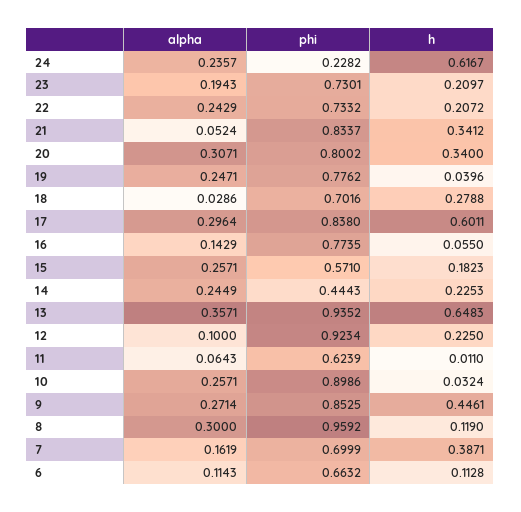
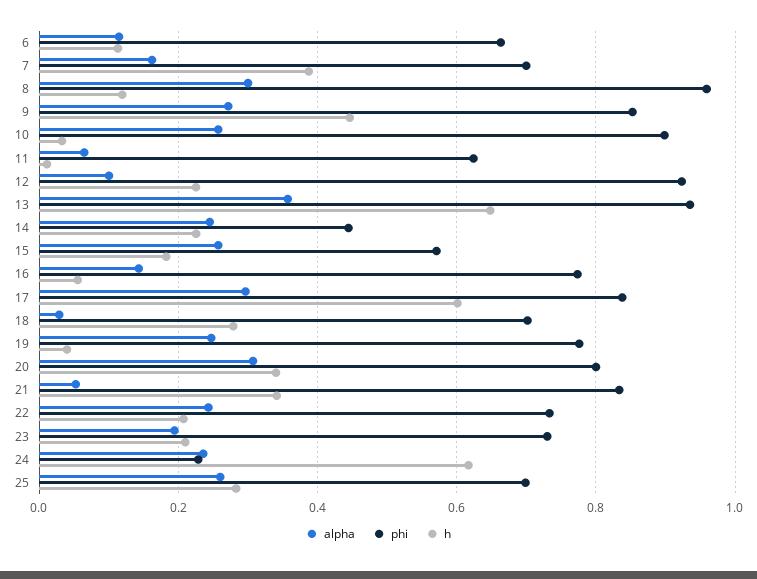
  {
    "alpha": {
      "24": 0.2357,
      "23": 0.1943,
      "22": 0.2429,
      "21": 0.0524,
      "20": 0.3071,
      "19": 0.2471,
      "18": 0.0286,
      "17": 0.2964,
      "16": 0.1429,
      "15": 0.2571,
      "14": 0.2449,
      "13": 0.3571,
      "12": 0.1,
      "11": 0.0643,
      "10": 0.2571,
      "9": 0.2714,
      "8": 0.3,
      "7": 0.1619,
-     "6": 0.1143
+     "6": 0.1143,
+     "25": 0.26
    },
    "phi": {
      "24": 0.2282,
      "23": 0.7301,
      "22": 0.7332,
      "21": 0.8337,
      "20": 0.8002,
      "19": 0.7762,
      "18": 0.7016,
      "17": 0.838,
      "16": 0.7735,
      "15": 0.571,
      "14": 0.4443,
      "13": 0.9352,
      "12": 0.9234,
      "11": 0.6239,
      "10": 0.8986,
      "9": 0.8525,
      "8": 0.9592,
      "7": 0.6999,
-     "6": 0.6632
+     "6": 0.6632,
+     "25": 0.7
    },
    "h": {
      "24": 0.6167,
      "23": 0.2097,
      "22": 0.2072,
      "21": 0.3412,
      "20": 0.34,
      "19": 0.0396,
      "18": 0.2788,
      "17": 0.6011,
      "16": 0.055,
      "15": 0.1823,
      "14": 0.2253,
      "13": 0.6483,
      "12": 0.225,
      "11": 0.011,
      "10": 0.0324,
      "9": 0.4461,
      "8": 0.119,
      "7": 0.3871,
-     "6": 0.1128
+     "6": 0.1128,
+     "25": 0.28
    }
  }

